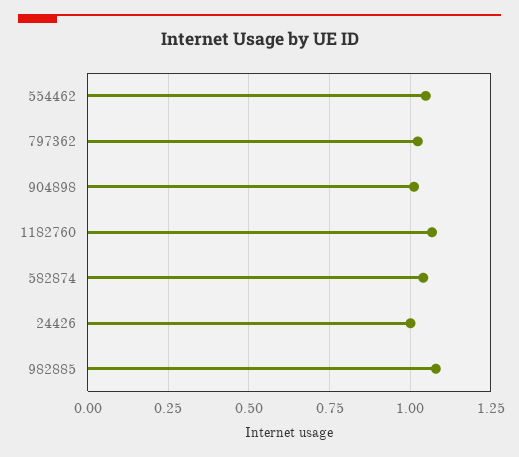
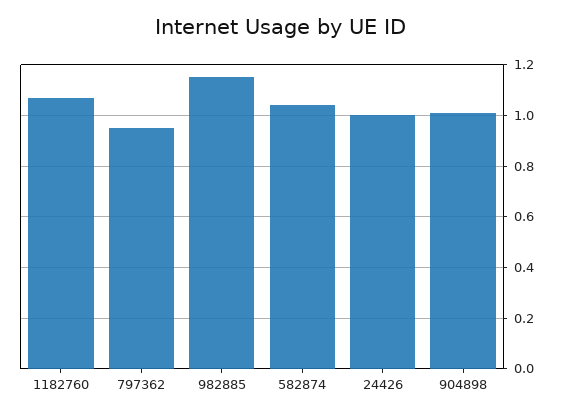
  {
-   "554462": 1.05,
-   "797362": 1.025,
+   "797362": 0.95,
    "904898": 1,
    "1182760": 1.075,
    "582874": 1.05,
    "24426": 1,
-   "982885": 1.075
+   "982885": 1.15
  }

